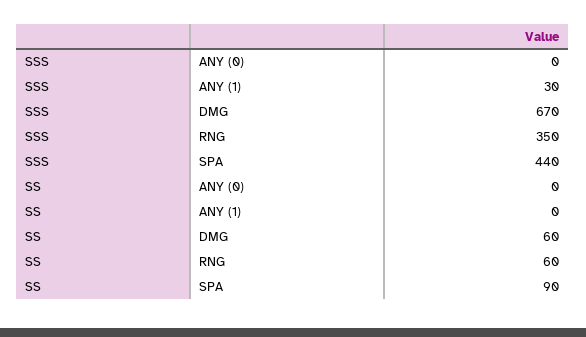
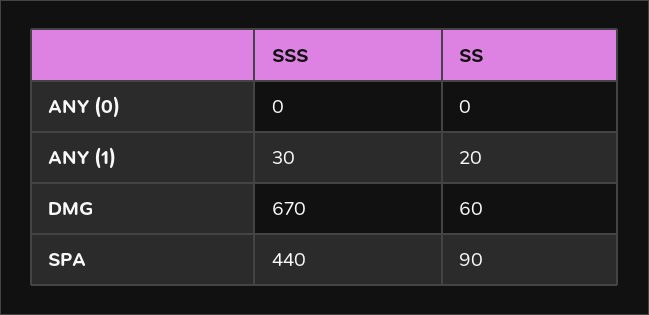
  {
    "SSS": {
      "ANY (0)": 0,
      "ANY (1)": 30,
      "DMG": 670,
-     "RNG": 350,
      "SPA": 440
    },
    "SS": {
      "ANY (0)": 0,
-     "ANY (1)": 0,
+     "ANY (1)": 20,
      "DMG": 60,
-     "RNG": 60,
      "SPA": 90
    }
  }

